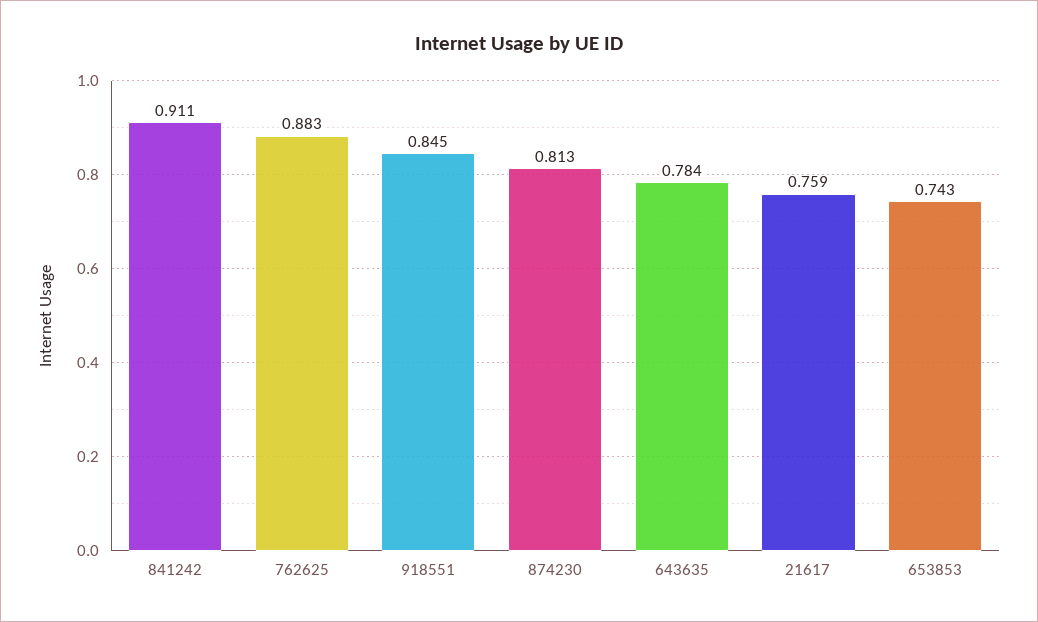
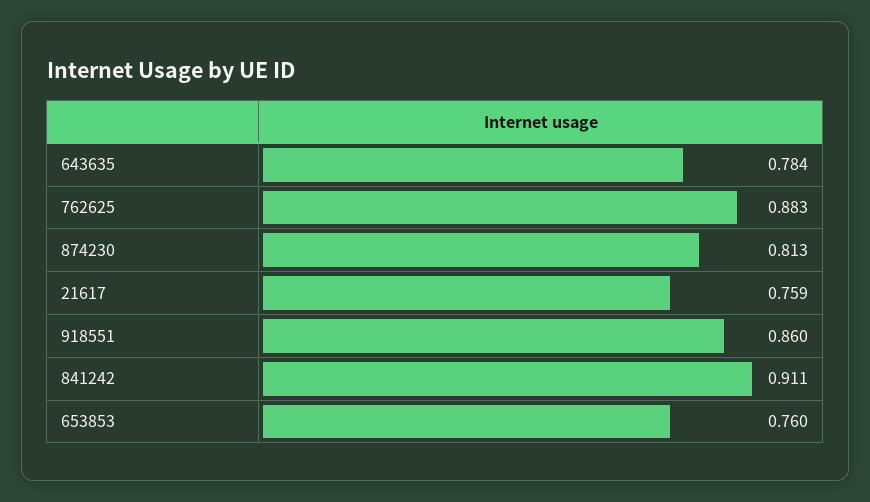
  {
    "841242": 0.911,
    "762625": 0.883,
-   "918551": 0.845,
+   "918551": 0.86,
    "874230": 0.813,
    "643635": 0.784,
    "21617": 0.759,
-   "653853": 0.743
+   "653853": 0.76
  }

